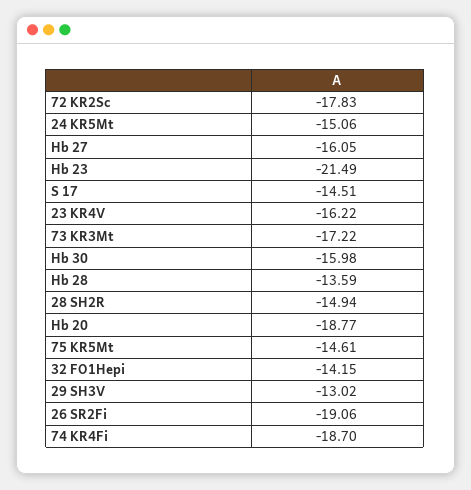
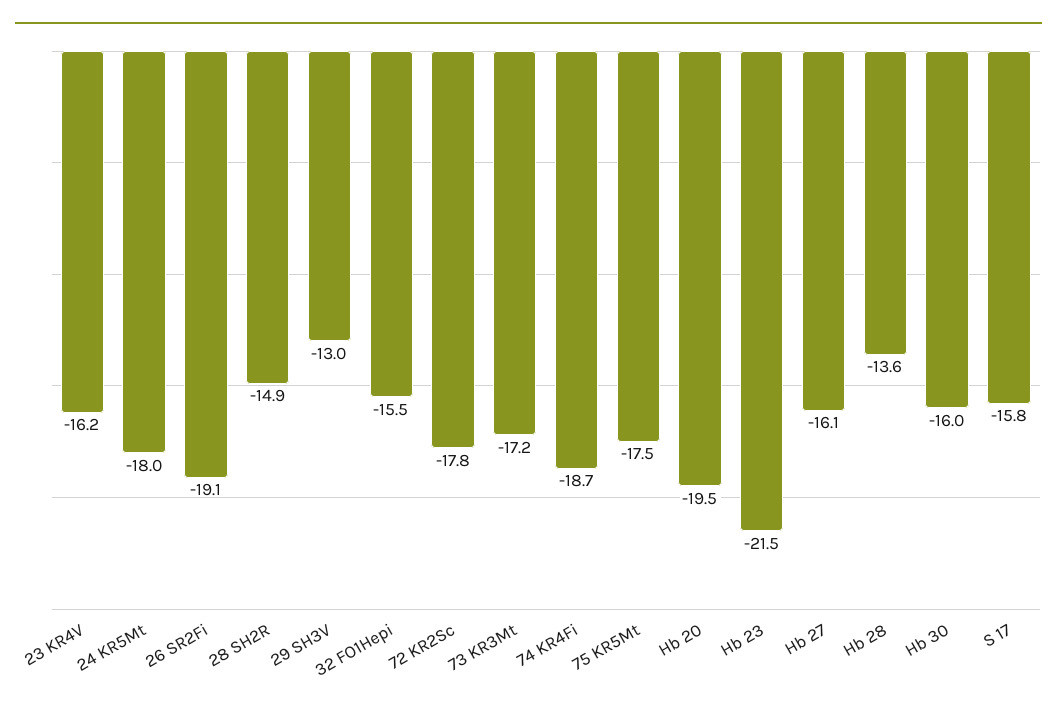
  {
    "72 KR2Sc": -17.83,
-   "24 KR5Mt": -15.06,
+   "24 KR5Mt": -18,
    "Hb 27": -16.05,
    "Hb 23": -21.49,
-   "S 17": -14.51,
+   "S 17": -15.8,
    "23 KR4V": -16.22,
    "73 KR3Mt": -17.22,
    "Hb 30": -15.98,
    "Hb 28": -13.59,
    "28 SH2R": -14.94,
-   "Hb 20": -18.77,
+   "Hb 20": -19.5,
-   "75 KR5Mt": -14.61,
+   "75 KR5Mt": -17.5,
-   "32 FO1Hepi": -14.15,
+   "32 FO1Hepi": -15.5,
    "29 SH3V": -13.02,
    "26 SR2Fi": -19.06,
    "74 KR4Fi": -18.7
  }

